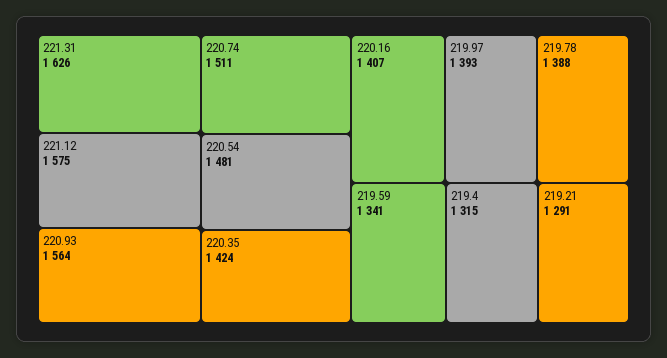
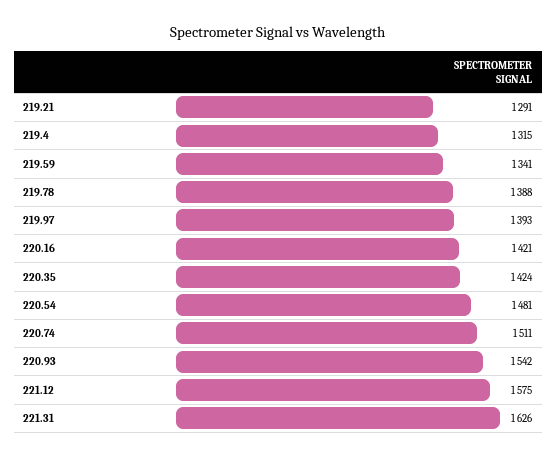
  {
    "221.31": 1626,
    "221.12": 1575,
-   "220.93": 1564,
+   "220.93": 1542,
    "220.74": 1511,
    "220.54": 1481,
    "220.35": 1424,
-   "220.16": 1407,
+   "220.16": 1421,
    "219.97": 1393,
    "219.78": 1388,
    "219.59": 1341,
    "219.4": 1315,
    "219.21": 1291
  }

